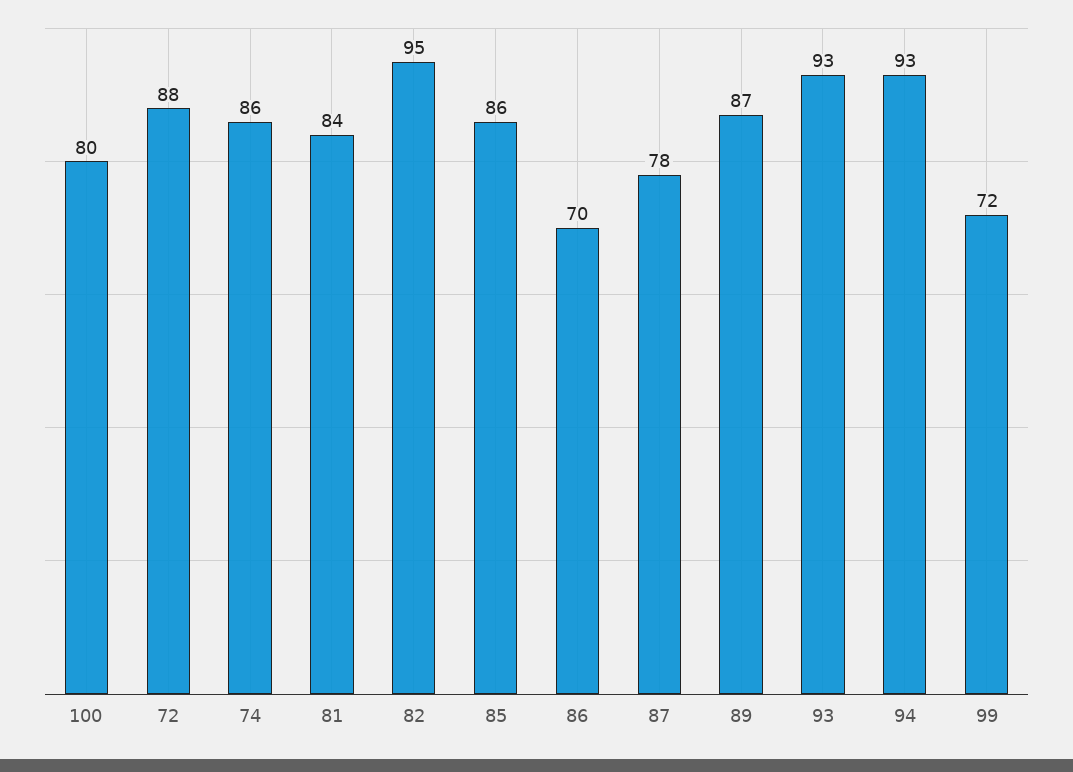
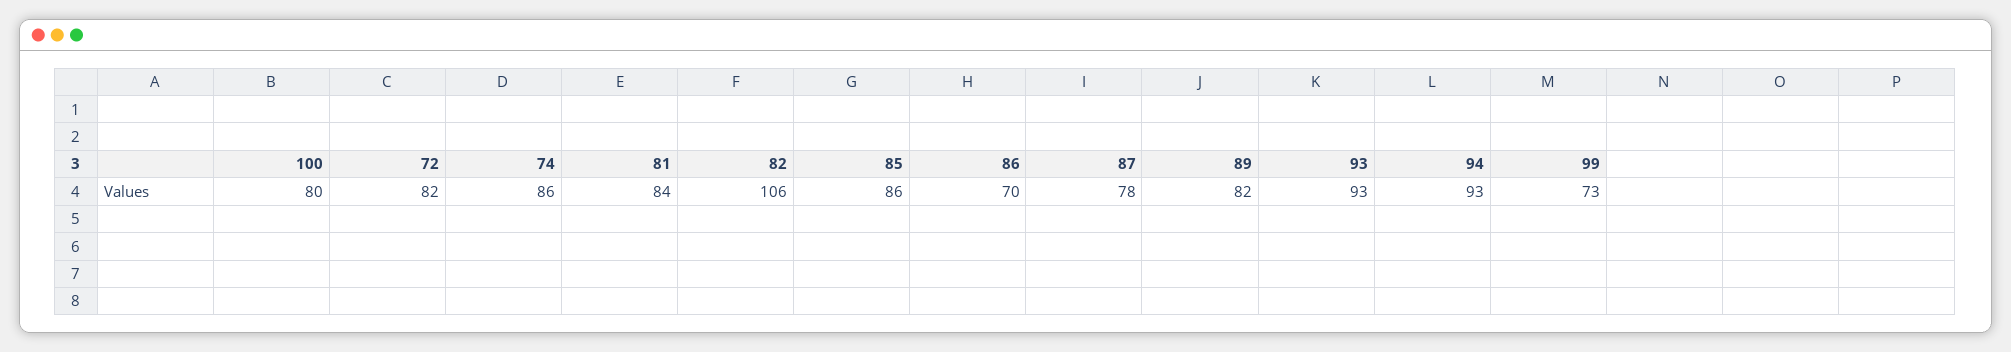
  {
    "100": 80,
-   "72": 88,
+   "72": 82,
    "74": 86,
    "81": 84,
-   "82": 95,
+   "82": 106,
    "85": 86,
    "86": 70,
    "87": 78,
-   "89": 87,
+   "89": 82,
    "93": 93,
    "94": 93,
-   "99": 72
+   "99": 73
  }

